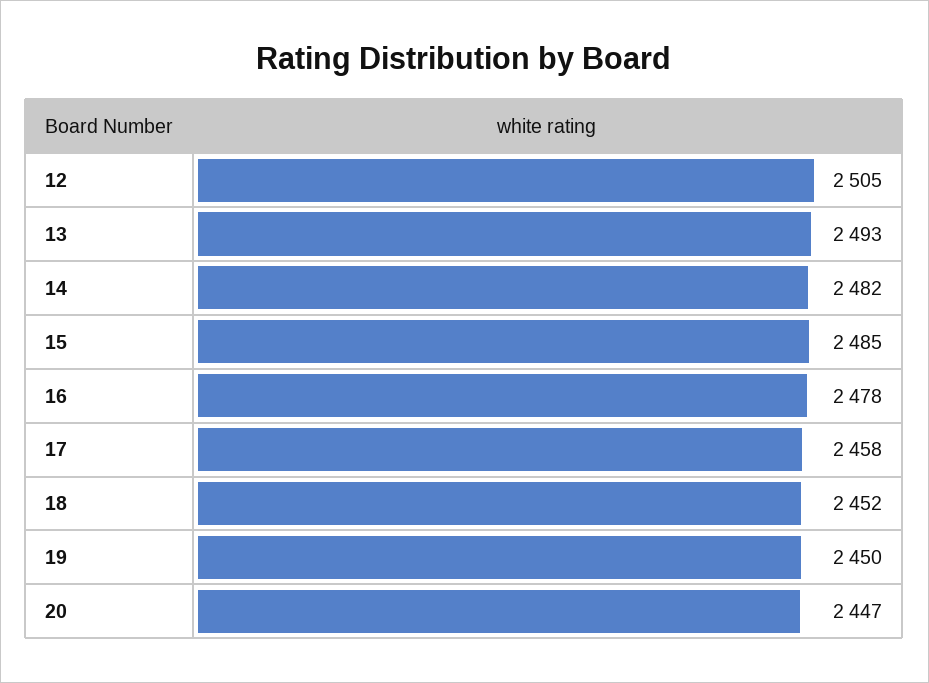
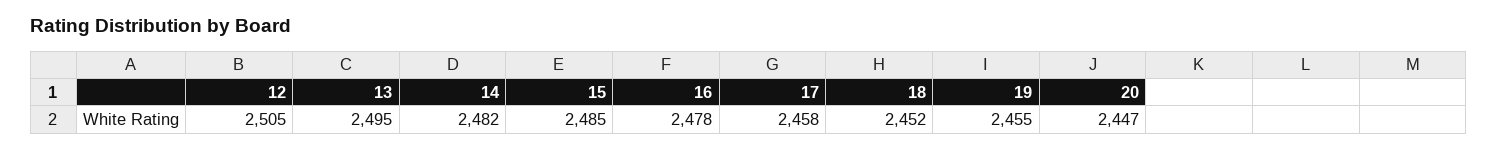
  {
    "12": 2505,
-   "13": 2493,
+   "13": 2495,
    "14": 2482,
    "15": 2485,
    "16": 2478,
    "17": 2458,
    "18": 2452,
-   "19": 2450,
+   "19": 2455,
    "20": 2447
  }

